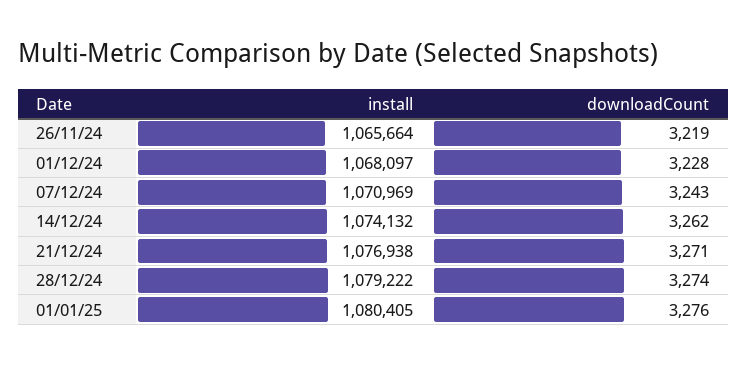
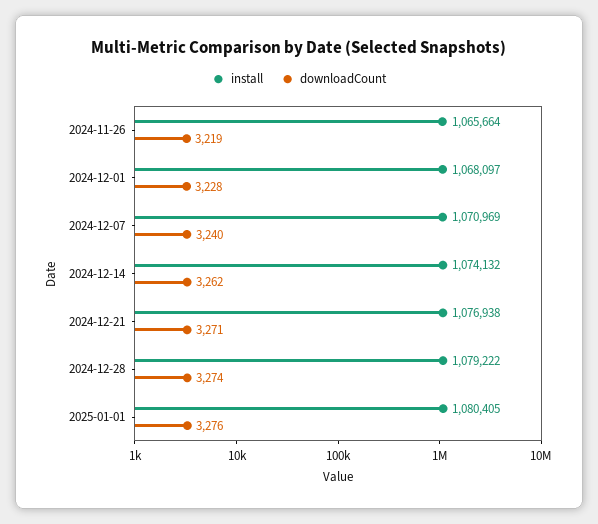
  {
    "install": {
      "26/11/24": 1065664,
      "01/12/24": 1068097,
      "07/12/24": 1070969,
      "14/12/24": 1074132,
      "21/12/24": 1076938,
      "28/12/24": 1079222,
      "01/01/25": 1080405
    },
    "downloadCount": {
      "26/11/24": 3219,
      "01/12/24": 3228,
-     "07/12/24": 3243,
+     "07/12/24": 3240,
      "14/12/24": 3262,
      "21/12/24": 3271,
      "28/12/24": 3274,
      "01/01/25": 3276
    }
  }

